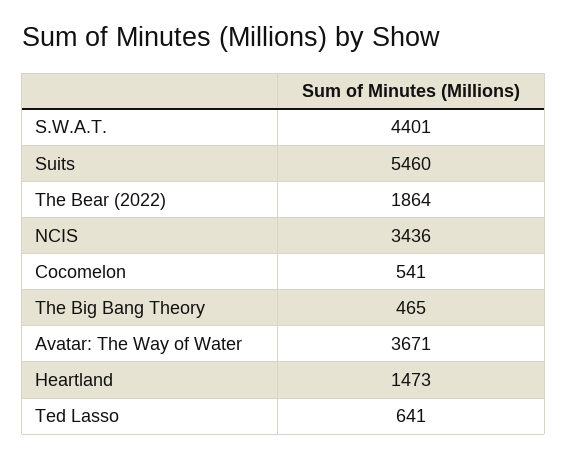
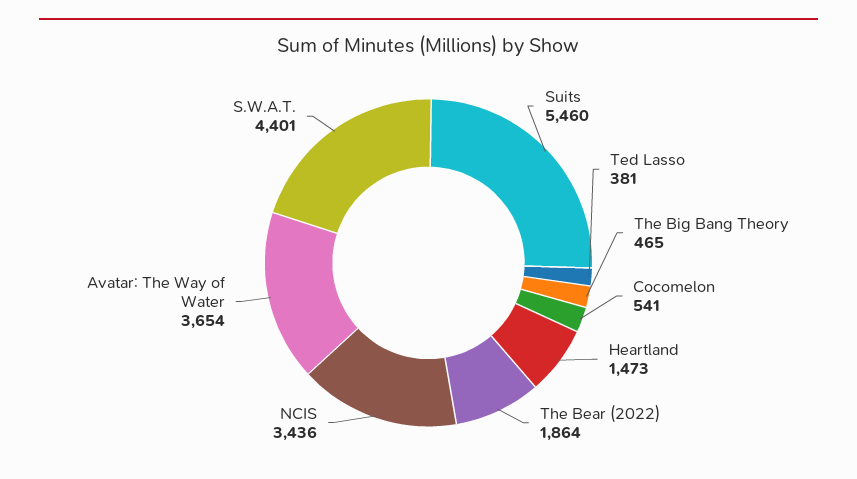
  {
    "S.W.A.T.": 4401,
    "Suits": 5460,
    "The Bear (2022)": 1864,
    "NCIS": 3436,
    "Cocomelon": 541,
    "The Big Bang Theory": 465,
-   "Avatar: The Way of Water": 3671,
+   "Avatar: The Way of Water": 3654,
    "Heartland": 1473,
-   "Ted Lasso": 641
+   "Ted Lasso": 381
  }

